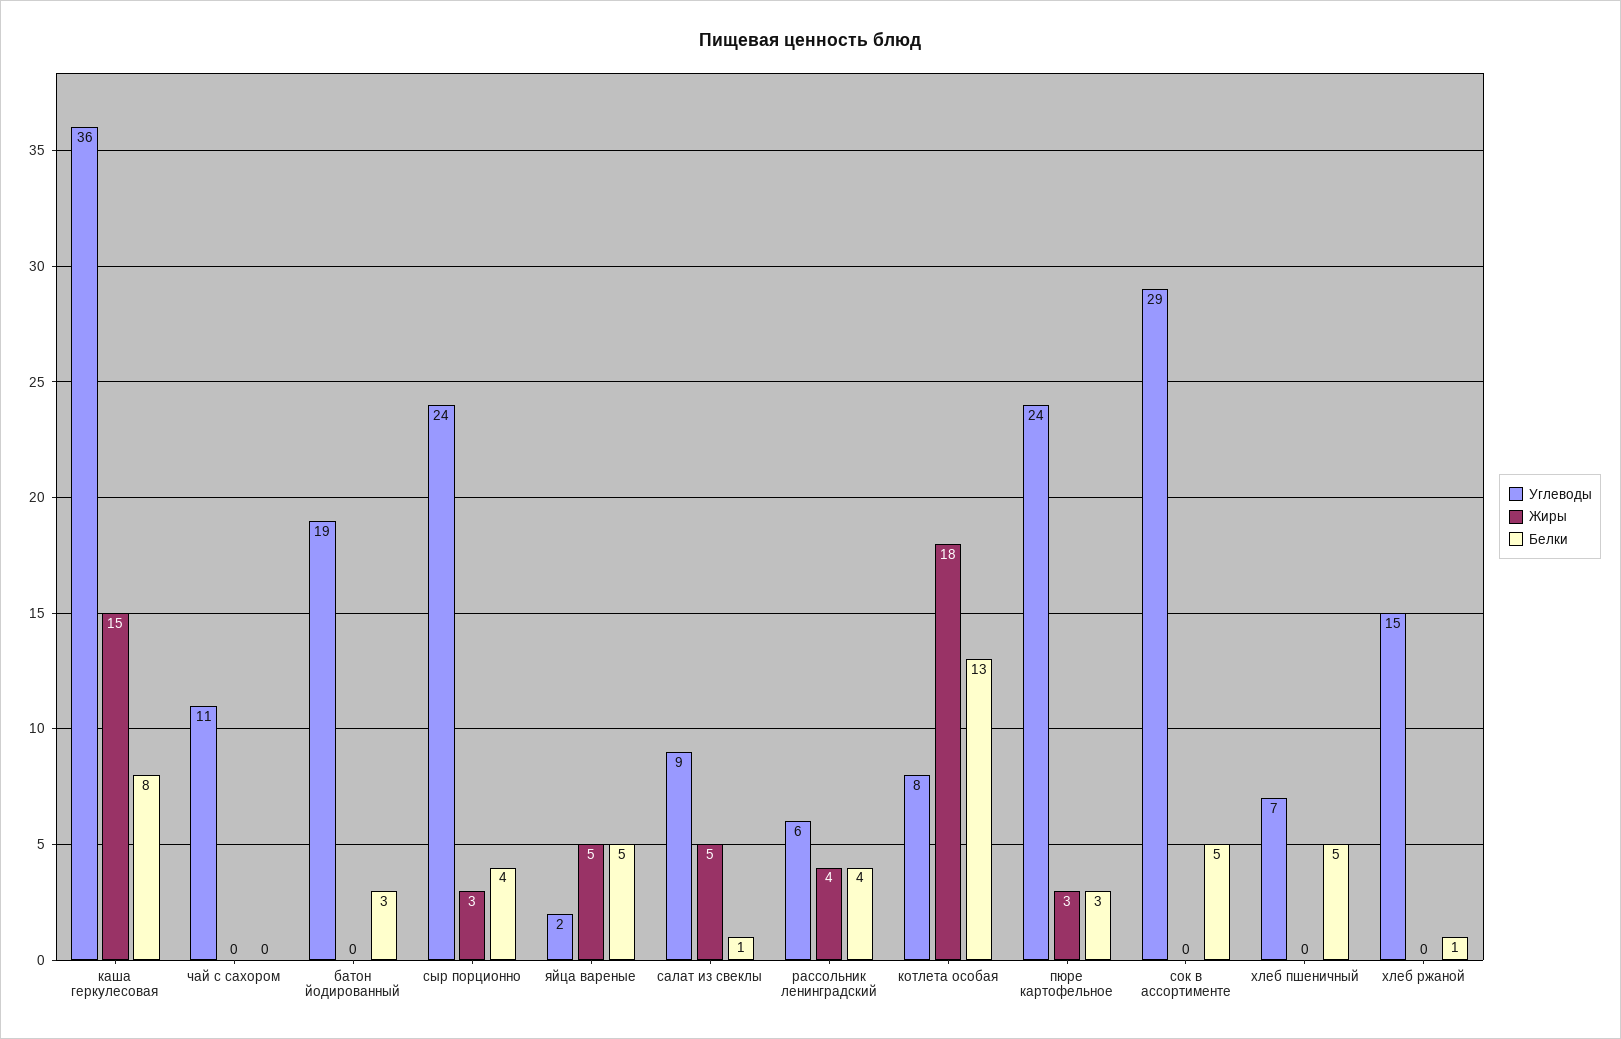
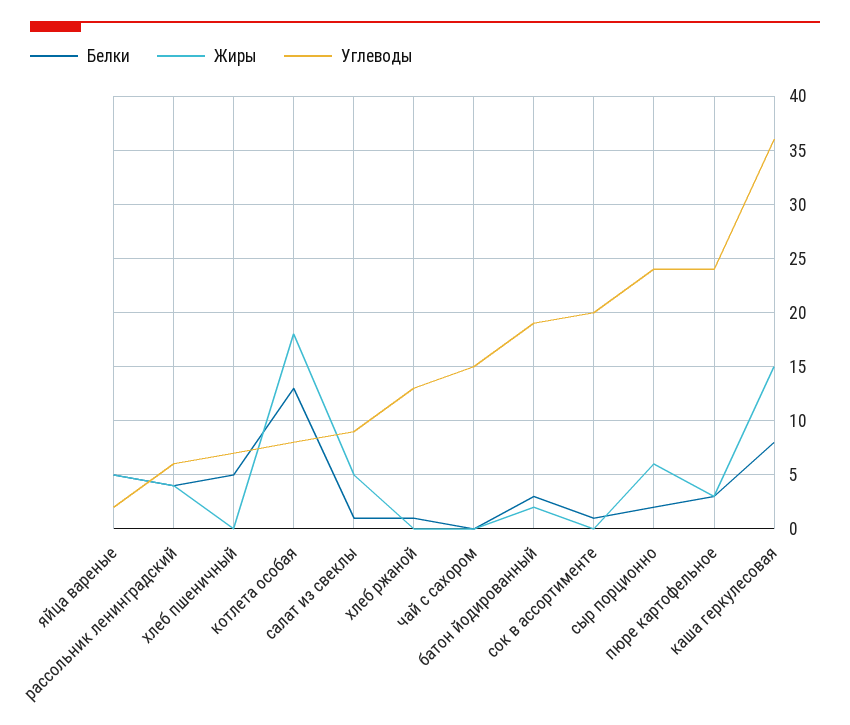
  {
    "Углеводы": {
      "каша геркулесовая": 36,
-     "чай с сахором": 11,
+     "чай с сахором": 15,
      "батон йодированный": 19,
      "сыр порционно": 24,
      "яйца вареные": 2,
      "салат из свеклы": 9,
      "рассольник ленинградский": 6,
      "котлета особая": 8,
      "пюре картофельное": 24,
-     "сок в ассортименте": 29,
+     "сок в ассортименте": 20,
      "хлеб пшеничный": 7,
-     "хлеб ржаной": 15
+     "хлеб ржаной": 13
    },
    "Жиры": {
      "каша геркулесовая": 15,
      "чай с сахором": 0,
-     "батон йодированный": 0,
+     "батон йодированный": 2,
-     "сыр порционно": 3,
+     "сыр порционно": 6,
      "яйца вареные": 5,
      "салат из свеклы": 5,
      "рассольник ленинградский": 4,
      "котлета особая": 18,
      "пюре картофельное": 3,
      "сок в ассортименте": 0,
      "хлеб пшеничный": 0,
      "хлеб ржаной": 0
    },
    "Белки": {
      "каша геркулесовая": 8,
      "чай с сахором": 0,
      "батон йодированный": 3,
-     "сыр порционно": 4,
+     "сыр порционно": 2,
      "яйца вареные": 5,
      "салат из свеклы": 1,
      "рассольник ленинградский": 4,
      "котлета особая": 13,
      "пюре картофельное": 3,
-     "сок в ассортименте": 5,
+     "сок в ассортименте": 1,
      "хлеб пшеничный": 5,
      "хлеб ржаной": 1
    }
  }

